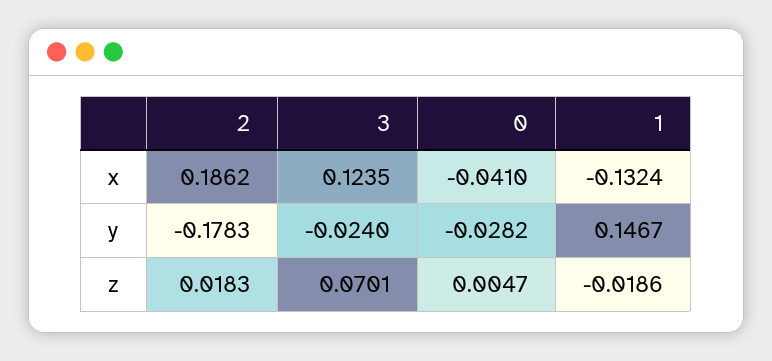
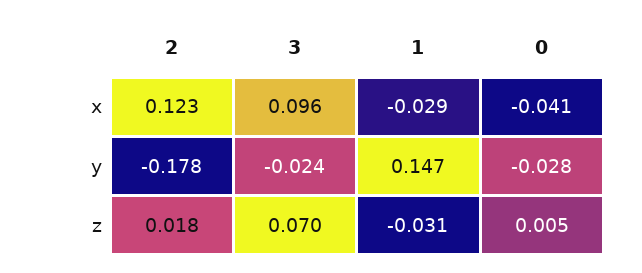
  {
    "2": {
-     "x": 0.1862,
+     "x": 0.123,
      "y": -0.1783,
      "z": 0.0183
    },
    "3": {
-     "x": 0.1235,
+     "x": 0.096,
      "y": -0.024,
      "z": 0.0701
    },
    "0": {
      "x": -0.041,
      "y": -0.0282,
      "z": 0.0047
    },
    "1": {
-     "x": -0.1324,
+     "x": -0.029,
      "y": 0.1467,
-     "z": -0.0186
+     "z": -0.031
    }
  }

